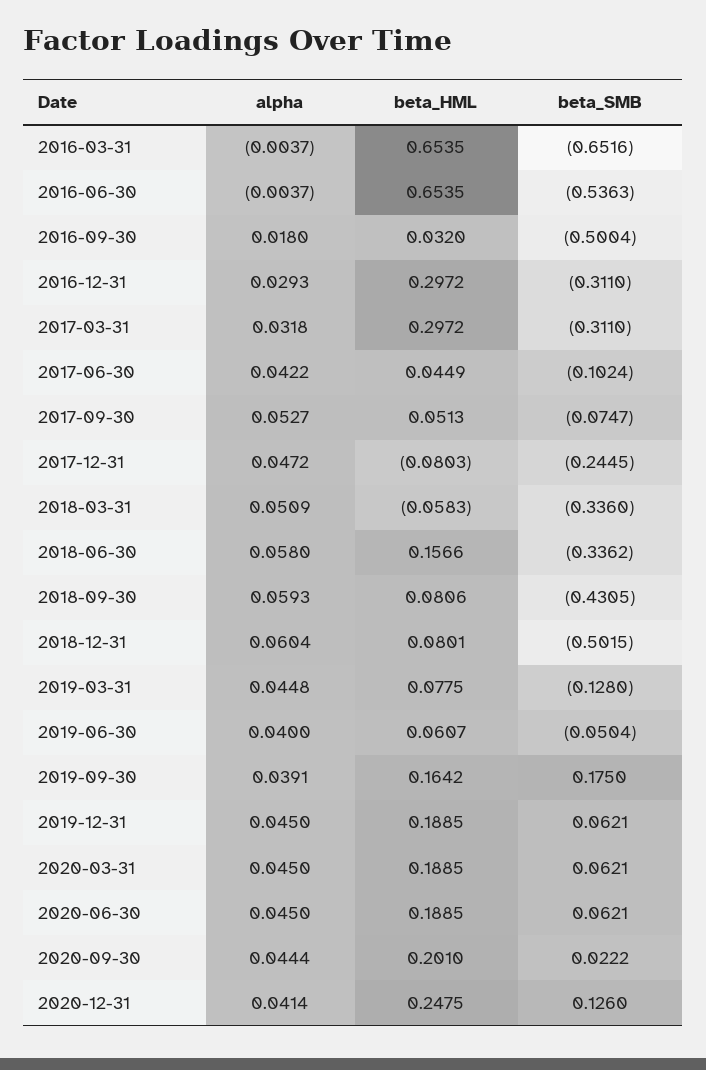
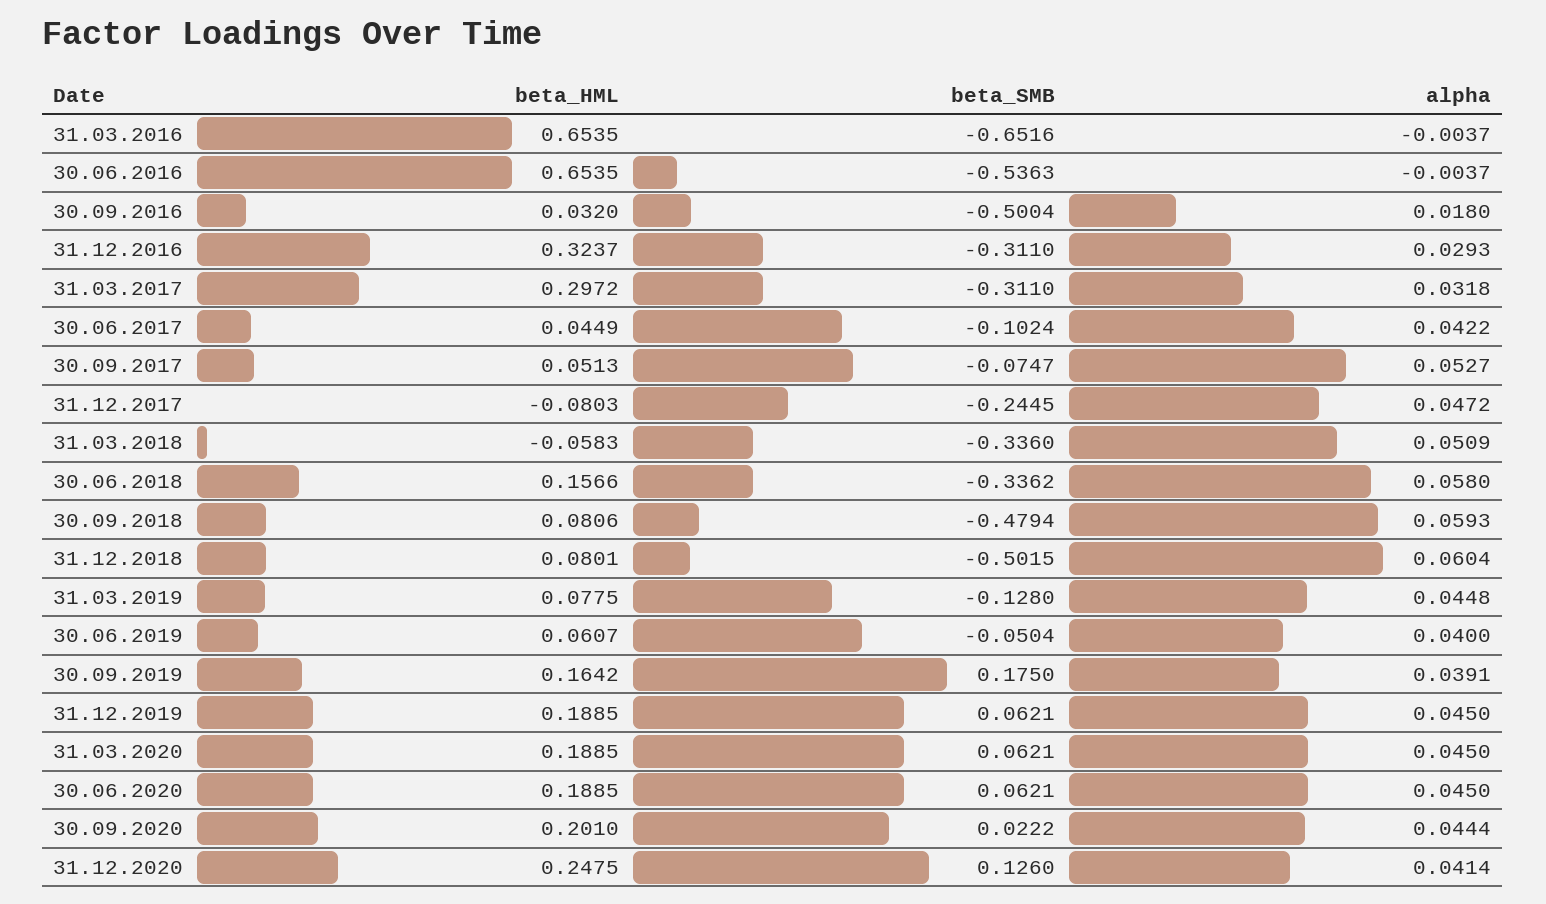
  {
    "alpha": {
      "2016-03-31": -0.0037,
      "2016-06-30": -0.0037,
      "2016-09-30": 0.018,
      "2016-12-31": 0.0293,
      "2017-03-31": 0.0318,
      "2017-06-30": 0.0422,
      "2017-09-30": 0.0527,
      "2017-12-31": 0.0472,
      "2018-03-31": 0.0509,
      "2018-06-30": 0.058,
      "2018-09-30": 0.0593,
      "2018-12-31": 0.0604,
      "2019-03-31": 0.0448,
      "2019-06-30": 0.04,
      "2019-09-30": 0.0391,
      "2019-12-31": 0.045,
      "2020-03-31": 0.045,
      "2020-06-30": 0.045,
      "2020-09-30": 0.0444,
      "2020-12-31": 0.0414
    },
    "beta_HML": {
      "2016-03-31": 0.6535,
      "2016-06-30": 0.6535,
      "2016-09-30": 0.032,
-     "2016-12-31": 0.2972,
+     "2016-12-31": 0.3237,
      "2017-03-31": 0.2972,
      "2017-06-30": 0.0449,
      "2017-09-30": 0.0513,
      "2017-12-31": -0.0803,
      "2018-03-31": -0.0583,
      "2018-06-30": 0.1566,
      "2018-09-30": 0.0806,
      "2018-12-31": 0.0801,
      "2019-03-31": 0.0775,
      "2019-06-30": 0.0607,
      "2019-09-30": 0.1642,
      "2019-12-31": 0.1885,
      "2020-03-31": 0.1885,
      "2020-06-30": 0.1885,
      "2020-09-30": 0.201,
      "2020-12-31": 0.2475
    },
    "beta_SMB": {
      "2016-03-31": -0.6516,
      "2016-06-30": -0.5363,
      "2016-09-30": -0.5004,
      "2016-12-31": -0.311,
      "2017-03-31": -0.311,
      "2017-06-30": -0.1024,
      "2017-09-30": -0.0747,
      "2017-12-31": -0.2445,
      "2018-03-31": -0.336,
      "2018-06-30": -0.3362,
-     "2018-09-30": -0.4305,
+     "2018-09-30": -0.4794,
      "2018-12-31": -0.5015,
      "2019-03-31": -0.128,
      "2019-06-30": -0.0504,
      "2019-09-30": 0.175,
      "2019-12-31": 0.0621,
      "2020-03-31": 0.0621,
      "2020-06-30": 0.0621,
      "2020-09-30": 0.0222,
      "2020-12-31": 0.126
    }
  }

